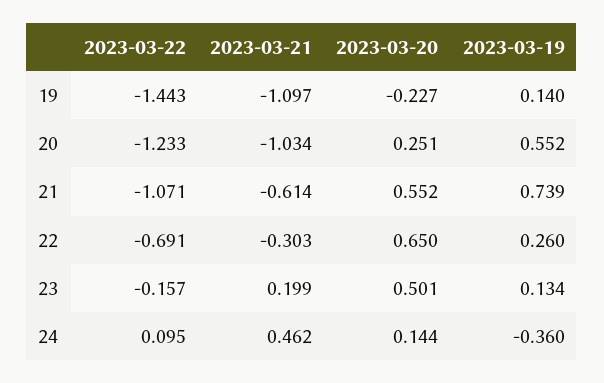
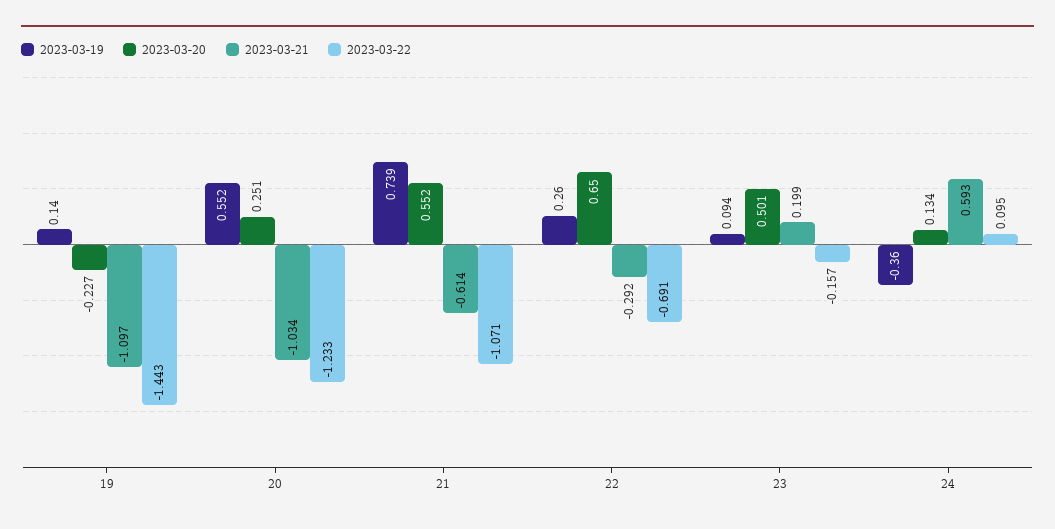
  {
    "2023-03-22": {
      "19": -1.443,
      "20": -1.233,
      "21": -1.071,
      "22": -0.691,
      "23": -0.157,
      "24": 0.095
    },
    "2023-03-21": {
      "19": -1.097,
      "20": -1.034,
      "21": -0.614,
-     "22": -0.303,
+     "22": -0.292,
      "23": 0.199,
-     "24": 0.462
+     "24": 0.593
    },
    "2023-03-20": {
      "19": -0.227,
      "20": 0.251,
      "21": 0.552,
      "22": 0.65,
      "23": 0.501,
-     "24": 0.144
+     "24": 0.134
    },
    "2023-03-19": {
      "19": 0.14,
      "20": 0.552,
      "21": 0.739,
      "22": 0.26,
-     "23": 0.134,
+     "23": 0.094,
      "24": -0.36
    }
  }

